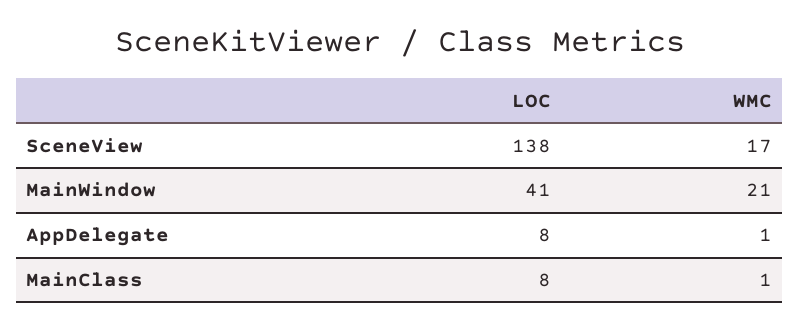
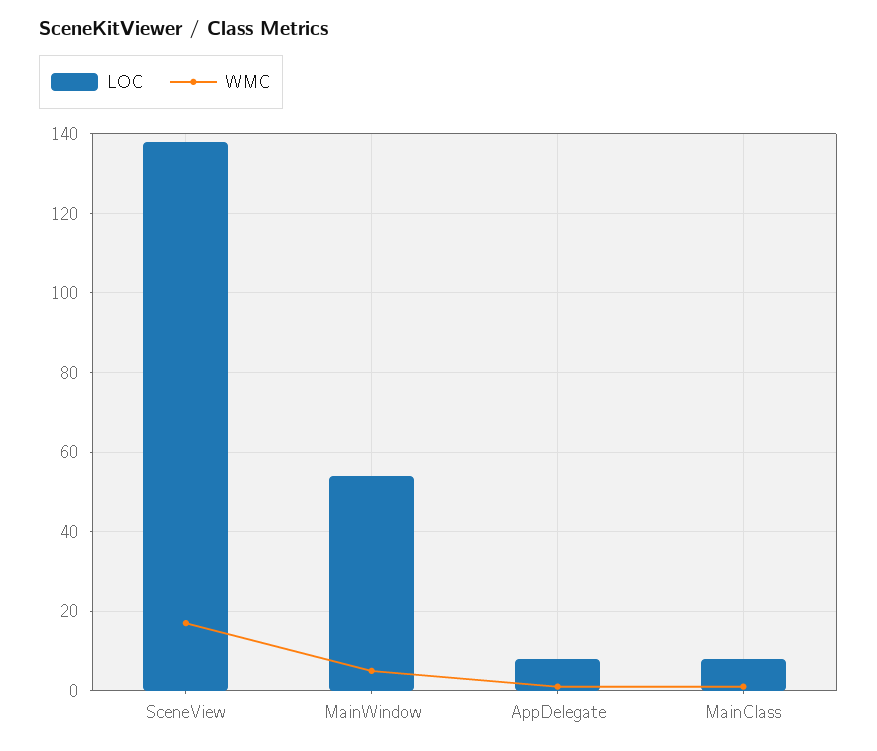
  {
    "LOC": {
      "SceneView": 138,
-     "MainWindow": 41,
+     "MainWindow": 55,
      "AppDelegate": 8,
      "MainClass": 8
    },
    "WMC": {
      "SceneView": 17,
-     "MainWindow": 21,
+     "MainWindow": 5,
      "AppDelegate": 1,
      "MainClass": 1
    }
  }

